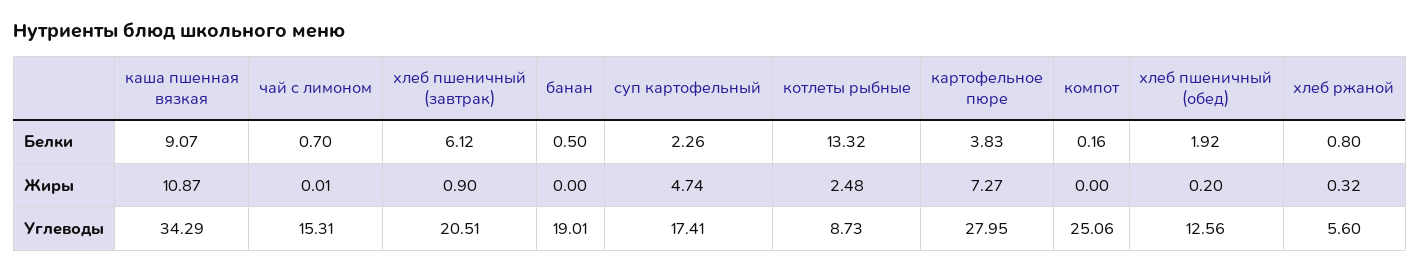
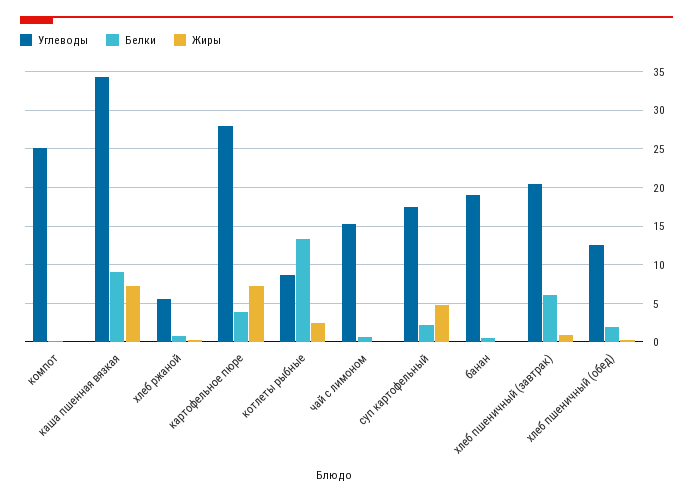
  {
    "Белки": {
      "каша пшенная вязкая": 9.07,
      "чай с лимоном": 0.7,
      "хлеб пшеничный (завтрак)": 6.12,
      "банан": 0.5,
      "суп картофельный": 2.26,
      "котлеты рыбные": 13.32,
      "картофельное пюре": 3.83,
      "компот": 0.16,
      "хлеб пшеничный (обед)": 1.92,
      "хлеб ржаной": 0.8
    },
    "Жиры": {
-     "каша пшенная вязкая": 10.87,
+     "каша пшенная вязкая": 7,
      "чай с лимоном": 0.01,
      "хлеб пшеничный (завтрак)": 0.9,
      "банан": 0,
      "суп картофельный": 4.74,
      "котлеты рыбные": 2.48,
      "картофельное пюре": 7.27,
      "компот": 0,
      "хлеб пшеничный (обед)": 0.2,
      "хлеб ржаной": 0.32
    },
    "Углеводы": {
      "каша пшенная вязкая": 34.29,
      "чай с лимоном": 15.31,
      "хлеб пшеничный (завтрак)": 20.51,
      "банан": 19.01,
      "суп картофельный": 17.41,
      "котлеты рыбные": 8.73,
      "картофельное пюре": 27.95,
      "компот": 25.06,
      "хлеб пшеничный (обед)": 12.56,
      "хлеб ржаной": 5.6
    }
  }

